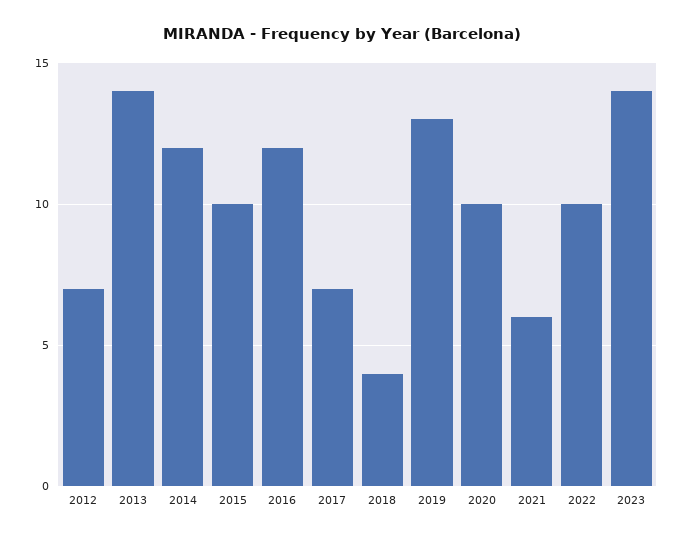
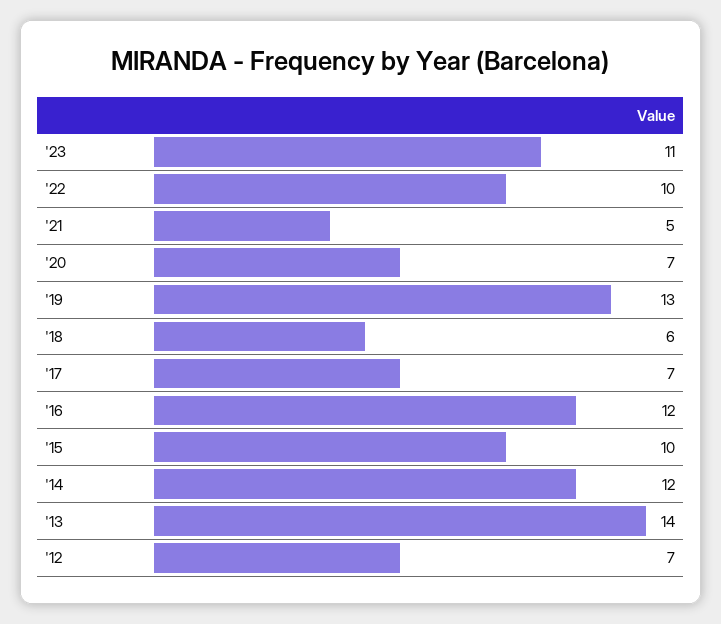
  {
    "2012": 7,
    "2013": 14,
    "2014": 12,
    "2015": 10,
    "2016": 12,
    "2017": 7,
-   "2018": 4,
+   "2018": 6,
    "2019": 13,
-   "2020": 10,
+   "2020": 7,
-   "2021": 6,
+   "2021": 5,
    "2022": 10,
-   "2023": 14
+   "2023": 11
  }

